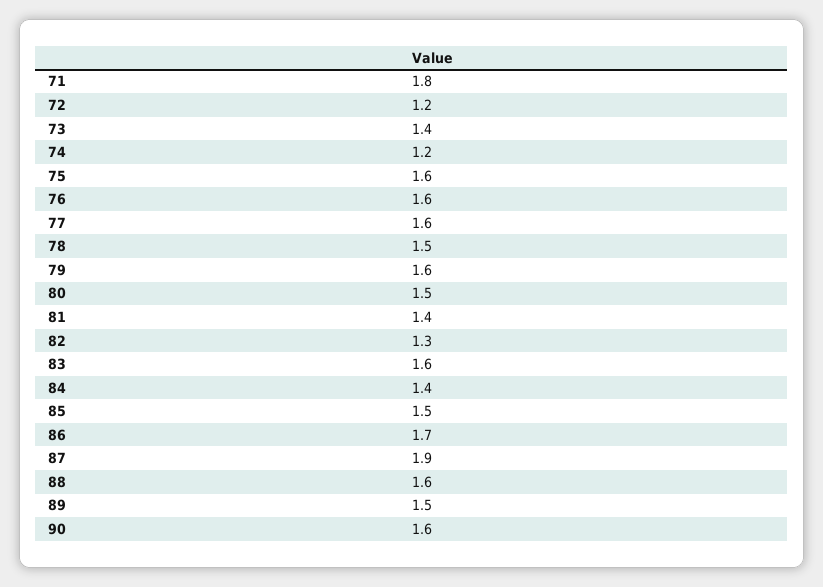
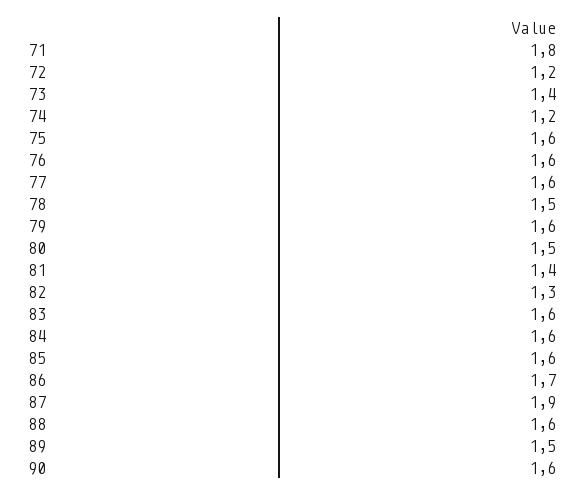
  {
    "71": 1.8,
    "72": 1.2,
    "73": 1.4,
    "74": 1.2,
    "75": 1.6,
    "76": 1.6,
    "77": 1.6,
    "78": 1.5,
    "79": 1.6,
    "80": 1.5,
    "81": 1.4,
    "82": 1.3,
    "83": 1.6,
-   "84": 1.4,
+   "84": 1.6,
-   "85": 1.5,
+   "85": 1.6,
    "86": 1.7,
    "87": 1.9,
    "88": 1.6,
    "89": 1.5,
    "90": 1.6
  }

